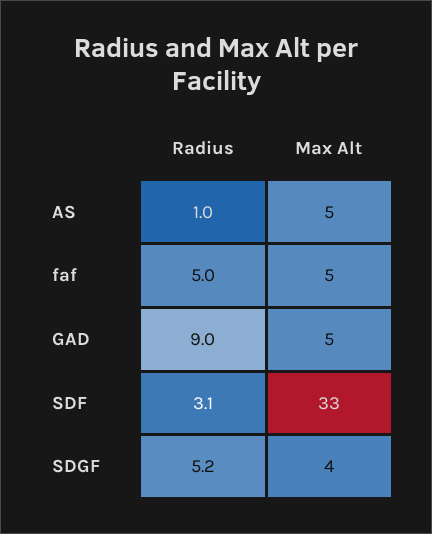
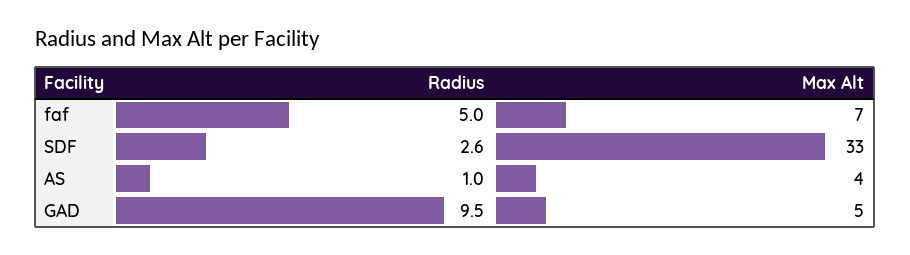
  {
    "Radius": {
      "AS": 1,
      "faf": 5,
-     "GAD": 9,
+     "GAD": 9.5,
-     "SDF": 3.1,
+     "SDF": 2.6
-     "SDGF": 5.2
    },
    "Max Alt": {
-     "AS": 5,
+     "AS": 4,
-     "faf": 5,
+     "faf": 7,
      "GAD": 5,
-     "SDF": 33,
+     "SDF": 33
-     "SDGF": 4
    }
  }

